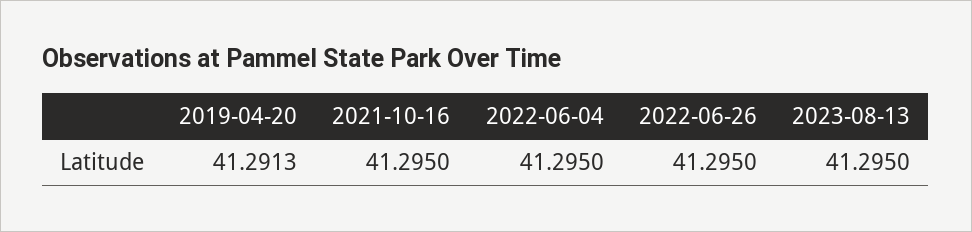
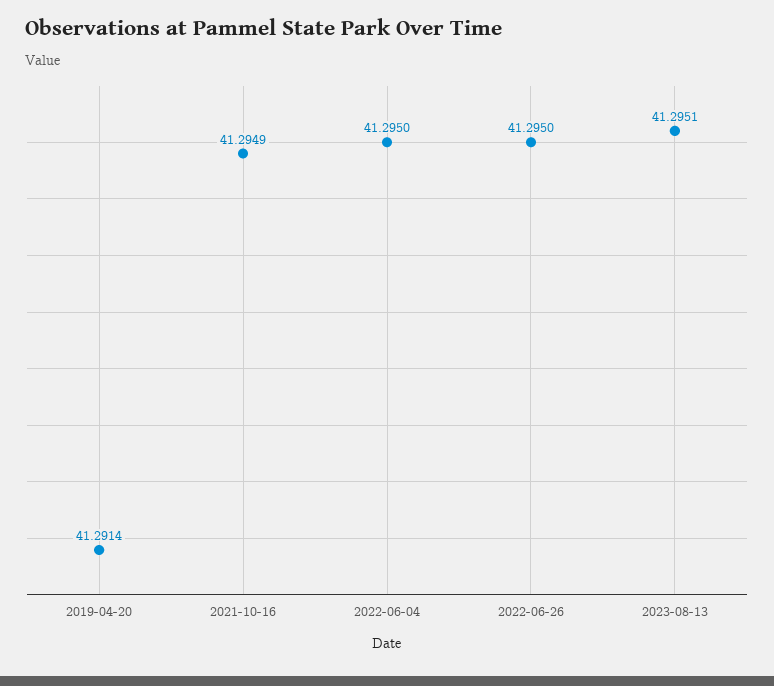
  {
-   "2019-04-20": 41.2913,
+   "2019-04-20": 41.2914,
-   "2021-10-16": 41.295,
+   "2021-10-16": 41.2949,
    "2022-06-04": 41.295,
    "2022-06-26": 41.295,
-   "2023-08-13": 41.295
+   "2023-08-13": 41.2951
  }

